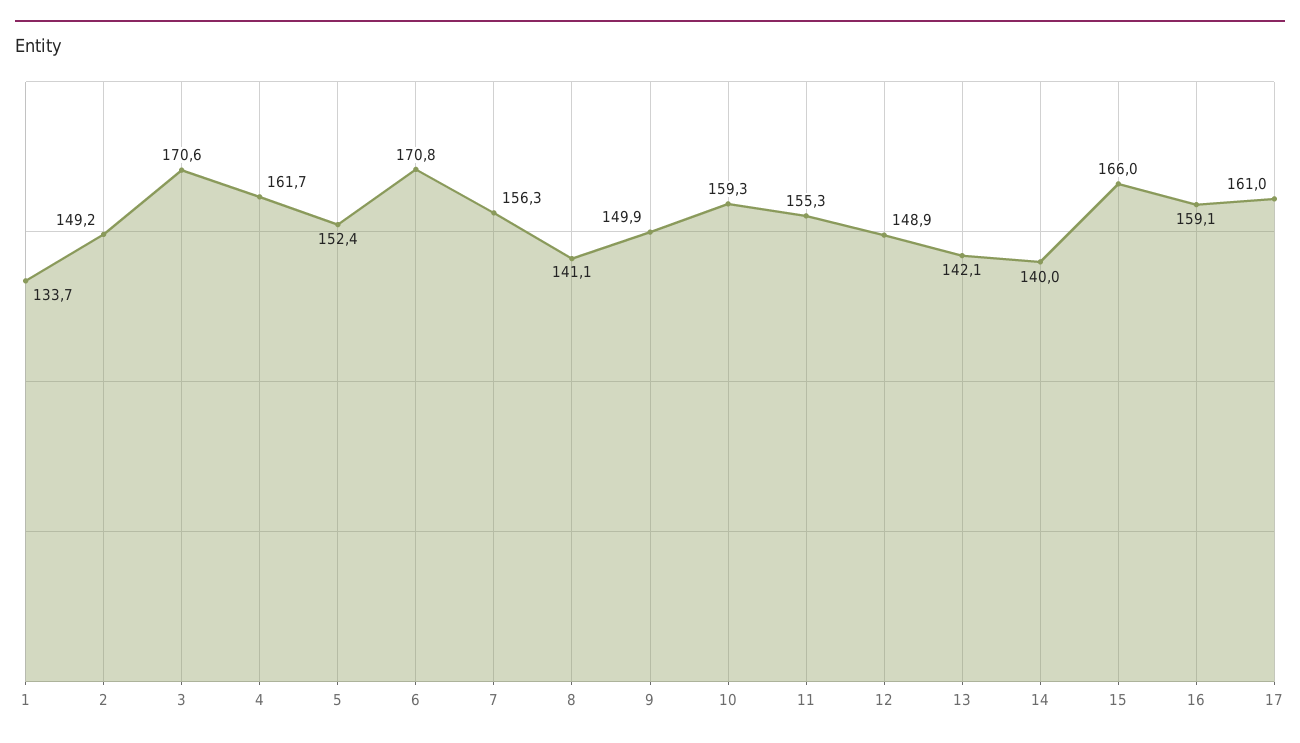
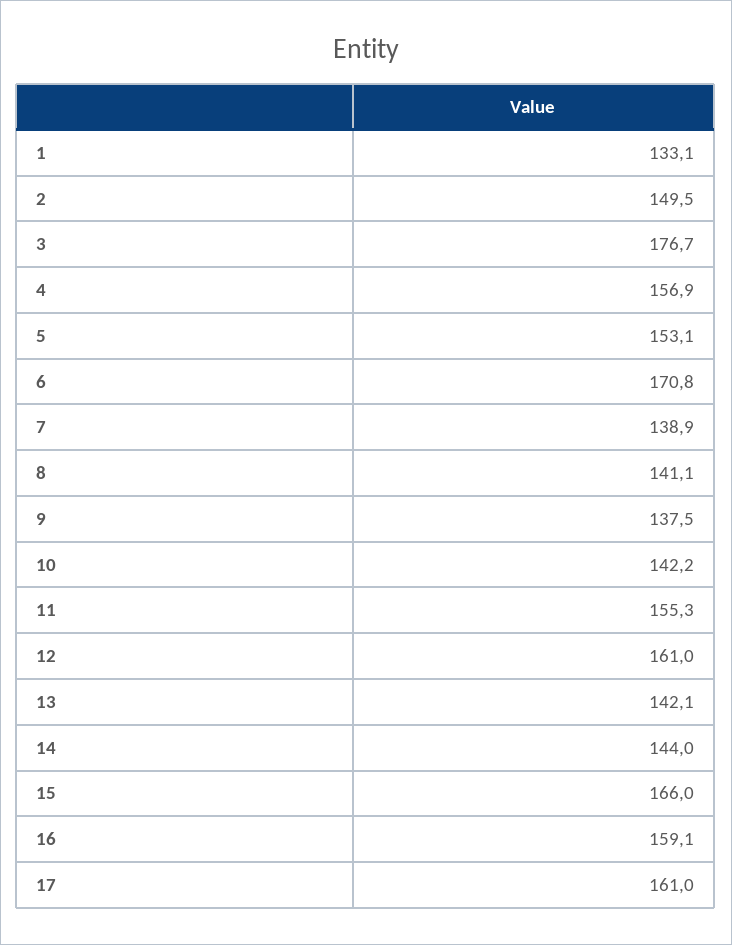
  {
-   "1": 133.7,
+   "1": 133.1,
-   "2": 149.2,
+   "2": 149.5,
-   "3": 170.6,
+   "3": 176.7,
-   "4": 161.7,
+   "4": 156.9,
-   "5": 152.4,
+   "5": 153.1,
    "6": 170.8,
-   "7": 156.3,
+   "7": 138.9,
    "8": 141.1,
-   "9": 149.9,
+   "9": 137.5,
-   "10": 159.3,
+   "10": 142.2,
    "11": 155.3,
-   "12": 148.9,
+   "12": 161,
    "13": 142.1,
-   "14": 140,
+   "14": 144,
    "15": 166,
    "16": 159.1,
    "17": 161
  }

